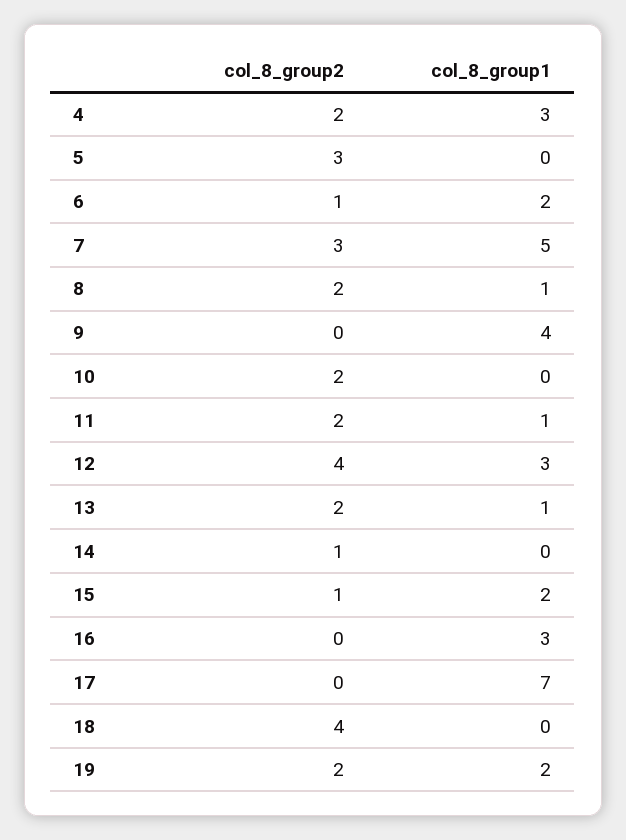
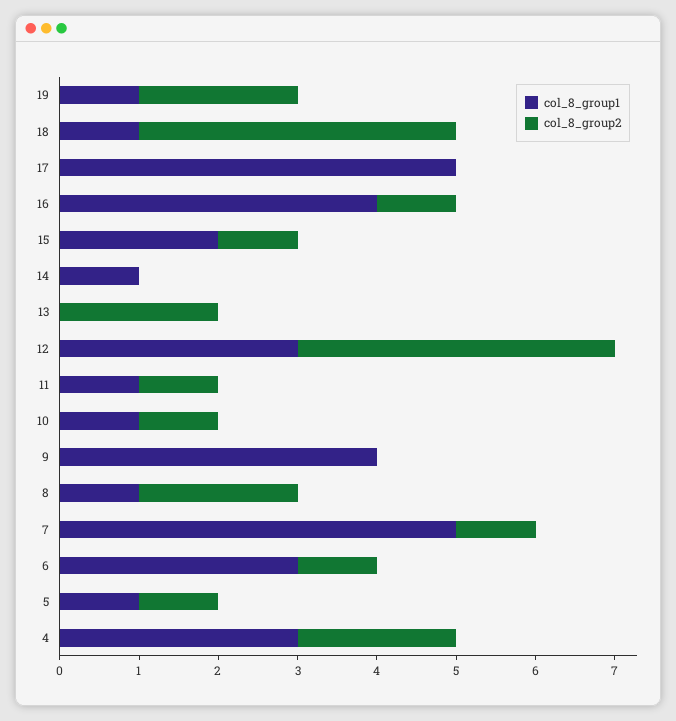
  {
    "col_8_group2": {
      "4": 2,
-     "5": 3,
+     "5": 1,
      "6": 1,
-     "7": 3,
+     "7": 1,
      "8": 2,
      "9": 0,
-     "10": 2,
+     "10": 1,
-     "11": 2,
+     "11": 1,
      "12": 4,
      "13": 2,
-     "14": 1,
+     "14": 0,
      "15": 1,
-     "16": 0,
+     "16": 1,
      "17": 0,
      "18": 4,
      "19": 2
    },
    "col_8_group1": {
      "4": 3,
-     "5": 0,
+     "5": 1,
-     "6": 2,
+     "6": 3,
      "7": 5,
      "8": 1,
      "9": 4,
-     "10": 0,
+     "10": 1,
      "11": 1,
      "12": 3,
-     "13": 1,
+     "13": 0,
-     "14": 0,
+     "14": 1,
      "15": 2,
-     "16": 3,
+     "16": 4,
-     "17": 7,
+     "17": 5,
-     "18": 0,
+     "18": 1,
-     "19": 2
+     "19": 1
    }
  }

